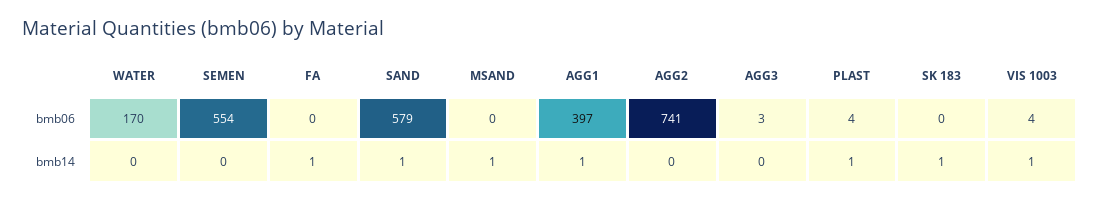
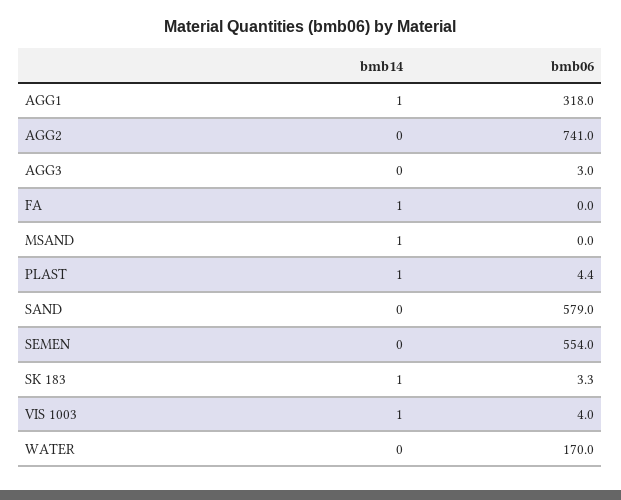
  {
    "WATER": {
      "bmb06": 170,
      "bmb14": 0
    },
    "SEMEN": {
      "bmb06": 554,
      "bmb14": 0
    },
    "FA": {
      "bmb06": 0,
      "bmb14": 1
    },
    "SAND": {
      "bmb06": 579,
-     "bmb14": 1
+     "bmb14": 0
    },
    "MSAND": {
      "bmb06": 0,
      "bmb14": 1
    },
    "AGG1": {
-     "bmb06": 397,
+     "bmb06": 318,
      "bmb14": 1
    },
    "AGG2": {
      "bmb06": 741,
      "bmb14": 0
    },
    "AGG3": {
      "bmb06": 3,
      "bmb14": 0
    },
    "PLAST": {
      "bmb06": 4.4,
      "bmb14": 1
    },
    "SK 183": {
-     "bmb06": 0,
+     "bmb06": 3.3,
      "bmb14": 1
    },
    "VIS 1003": {
      "bmb06": 4,
      "bmb14": 1
    }
  }

